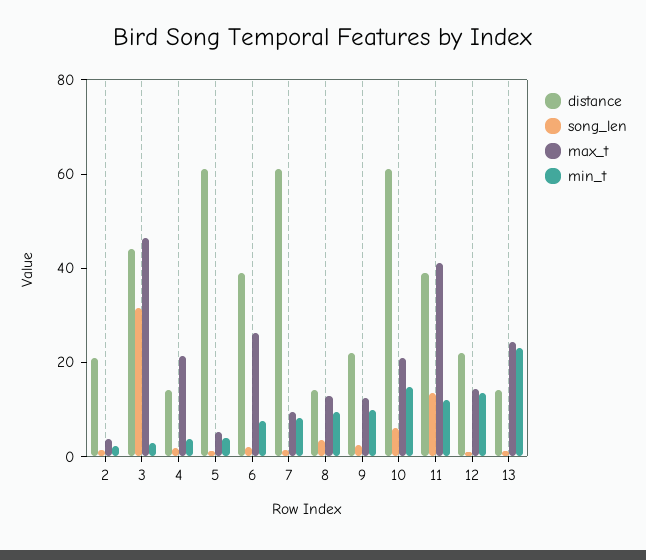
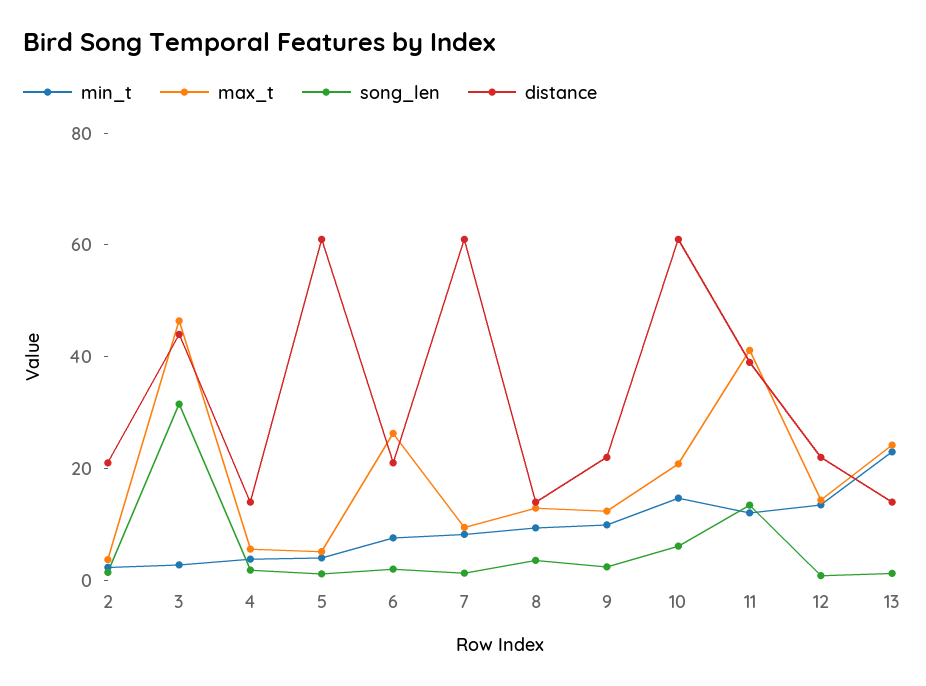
  {
    "distance": {
      "2": 20,
      "3": 45,
      "4": 15,
      "5": 60,
-     "6": 40,
+     "6": 20,
      "7": 60,
      "8": 15,
      "9": 20,
      "10": 60,
      "11": 40,
      "12": 20,
      "13": 15
    },
    "song_len": {
      "2": 0,
      "3": 30,
      "4": 0,
      "5": 0,
      "6": 0,
      "7": 0,
      "8": 5,
      "9": 0,
      "10": 5,
      "11": 15,
      "12": 0,
      "13": 0
    },
    "max_t": {
      "2": 5,
      "3": 45,
-     "4": 20,
+     "4": 5,
      "5": 5,
      "6": 25,
      "7": 10,
      "8": 15,
      "9": 10,
      "10": 20,
      "11": 40,
      "12": 15,
      "13": 25
    },
    "min_t": {
      "2": 0,
      "3": 5,
      "4": 5,
      "5": 5,
      "6": 10,
      "7": 10,
      "8": 10,
      "9": 10,
      "10": 15,
      "11": 10,
      "12": 15,
      "13": 25
    }
  }

